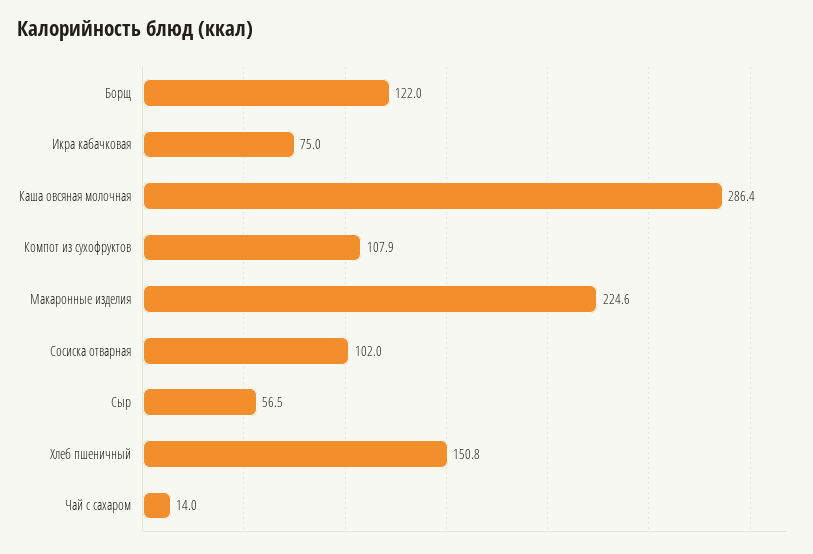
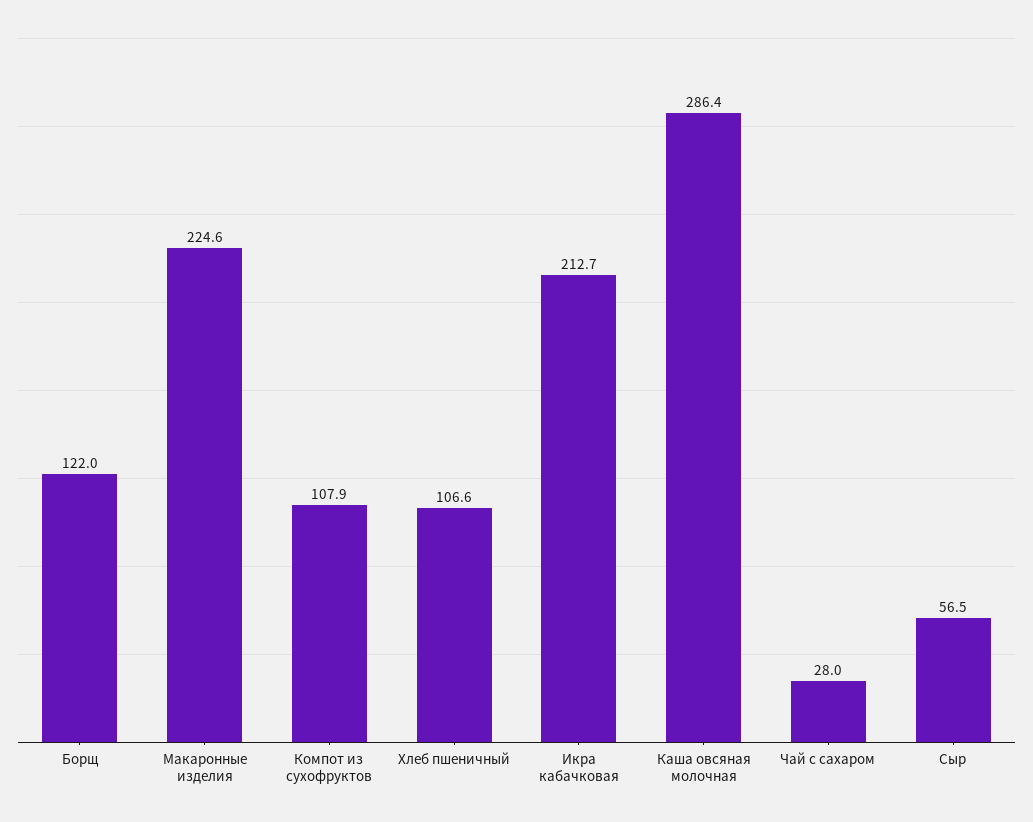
  {
    "Борщ": 122,
-   "Икра кабачковая": 75,
+   "Икра кабачковая": 212.7,
    "Каша овсяная молочная": 286.4,
    "Компот из сухофруктов": 107.9,
    "Макаронные изделия": 224.6,
-   "Сосиска отварная": 102,
    "Сыр": 56.5,
-   "Хлеб пшеничный": 150.8,
+   "Хлеб пшеничный": 106.6,
-   "Чай с сахаром": 14
+   "Чай с сахаром": 28
  }

